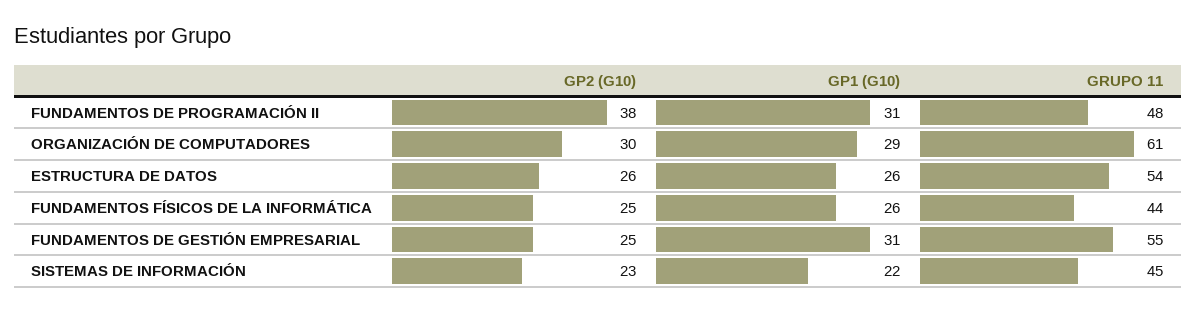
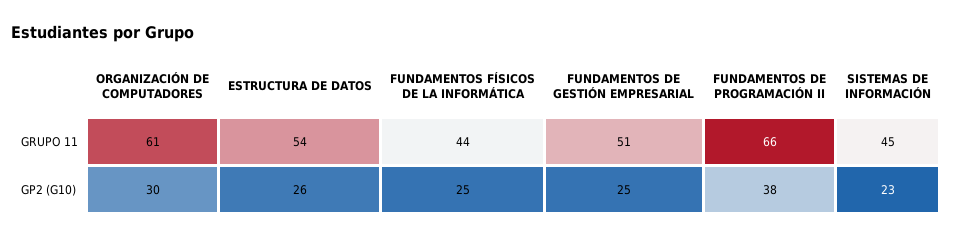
  {
    "GP2 (G10)": {
      "FUNDAMENTOS DE PROGRAMACIÓN II": 38,
      "ORGANIZACIÓN DE COMPUTADORES": 30,
      "ESTRUCTURA DE DATOS": 26,
      "FUNDAMENTOS FÍSICOS DE LA INFORMÁTICA": 25,
      "FUNDAMENTOS DE GESTIÓN EMPRESARIAL": 25,
      "SISTEMAS DE INFORMACIÓN": 23
    },
-   "GP1 (G10)": {
-     "FUNDAMENTOS DE PROGRAMACIÓN II": 31,
-     "ORGANIZACIÓN DE COMPUTADORES": 29,
-     "ESTRUCTURA DE DATOS": 26,
-     "FUNDAMENTOS FÍSICOS DE LA INFORMÁTICA": 26,
-     "FUNDAMENTOS DE GESTIÓN EMPRESARIAL": 31,
-     "SISTEMAS DE INFORMACIÓN": 22
-   },
    "GRUPO 11": {
-     "FUNDAMENTOS DE PROGRAMACIÓN II": 48,
+     "FUNDAMENTOS DE PROGRAMACIÓN II": 66,
      "ORGANIZACIÓN DE COMPUTADORES": 61,
      "ESTRUCTURA DE DATOS": 54,
      "FUNDAMENTOS FÍSICOS DE LA INFORMÁTICA": 44,
-     "FUNDAMENTOS DE GESTIÓN EMPRESARIAL": 55,
+     "FUNDAMENTOS DE GESTIÓN EMPRESARIAL": 51,
      "SISTEMAS DE INFORMACIÓN": 45
    }
  }

